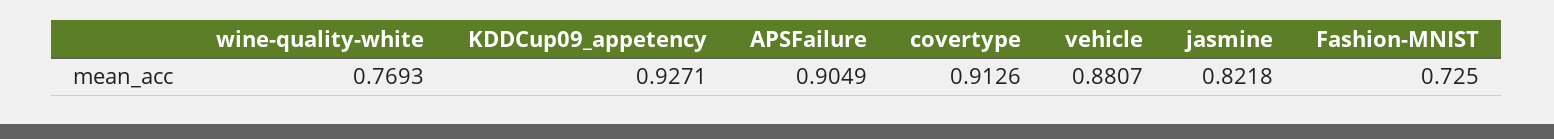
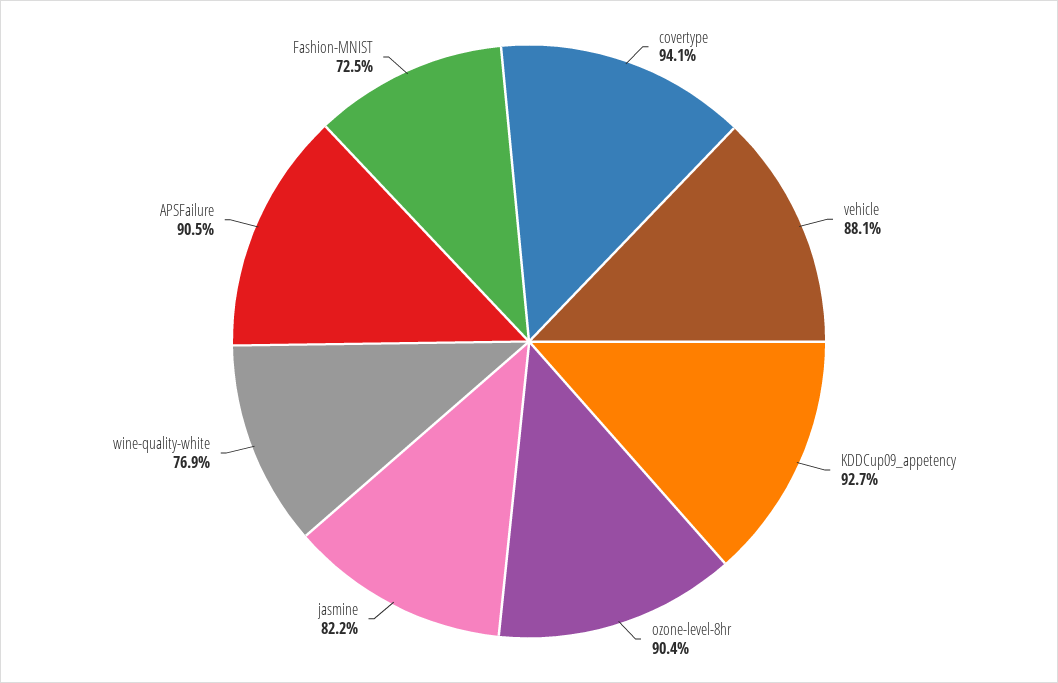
  {
    "wine-quality-white": 0.7693,
    "KDDCup09_appetency": 0.9271,
    "APSFailure": 0.9049,
-   "covertype": 0.9126,
+   "covertype": 0.941,
    "vehicle": 0.8807,
    "jasmine": 0.8218,
-   "Fashion-MNIST": 0.725
+   "Fashion-MNIST": 0.725,
+   "ozone-level-8hr": 0.904
  }

